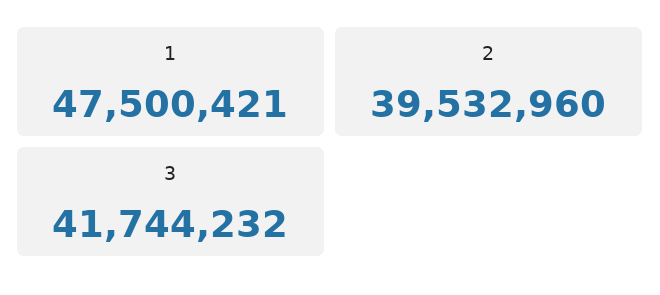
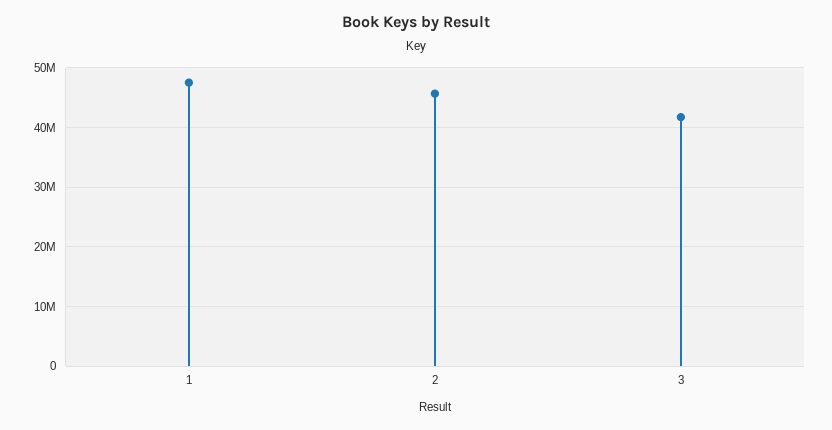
  {
    "1": 47500421,
-   "2": 39532960,
+   "2": 46000000,
    "3": 41744232
  }

